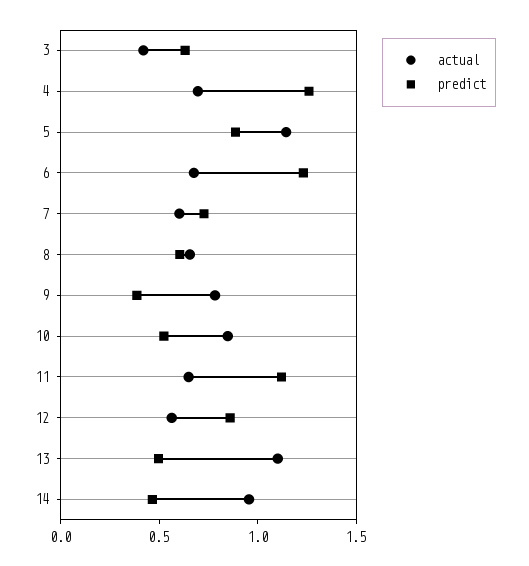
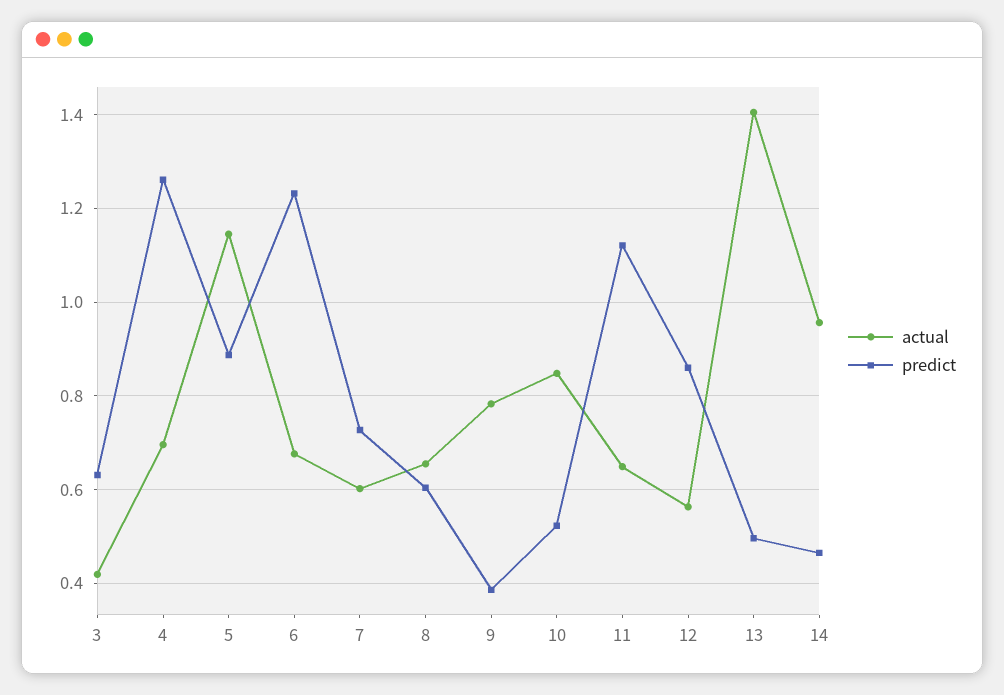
  {
    "actual": {
      "3": 0.42,
      "4": 0.7,
      "5": 1.14,
      "6": 0.68,
      "7": 0.6,
      "8": 0.66,
      "9": 0.78,
      "10": 0.84,
      "11": 0.64,
      "12": 0.56,
-     "13": 1.1,
+     "13": 1.4,
      "14": 0.96
    },
    "predict": {
      "3": 0.64,
      "4": 1.26,
      "5": 0.88,
      "6": 1.24,
      "7": 0.72,
      "8": 0.6,
      "9": 0.38,
      "10": 0.52,
      "11": 1.12,
      "12": 0.86,
      "13": 0.5,
      "14": 0.46
    }
  }

